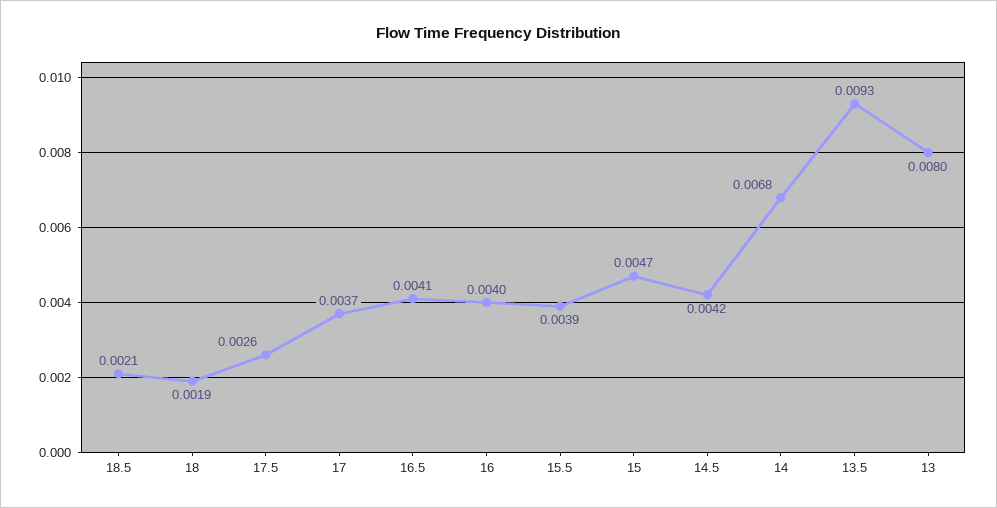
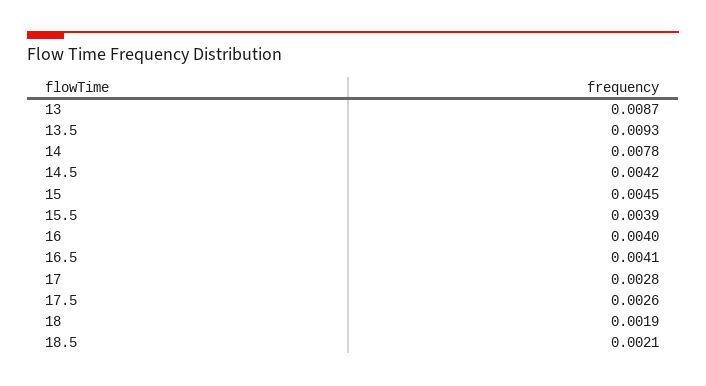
  {
    "18.5": 0.0021,
    "18": 0.0019,
    "17.5": 0.0026,
-   "17": 0.0037,
+   "17": 0.0028,
    "16.5": 0.0041,
    "16": 0.004,
    "15.5": 0.0039,
-   "15": 0.0047,
+   "15": 0.0045,
    "14.5": 0.0042,
-   "14": 0.0068,
+   "14": 0.0078,
    "13.5": 0.0093,
-   "13": 0.008
+   "13": 0.0087
  }

